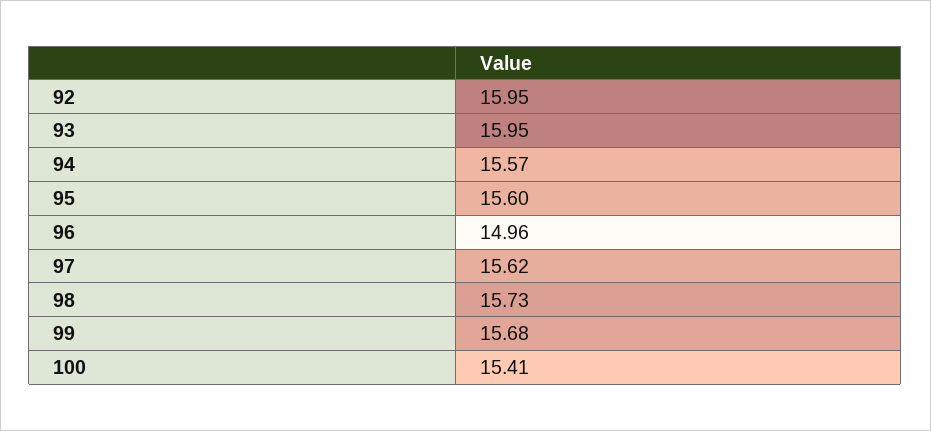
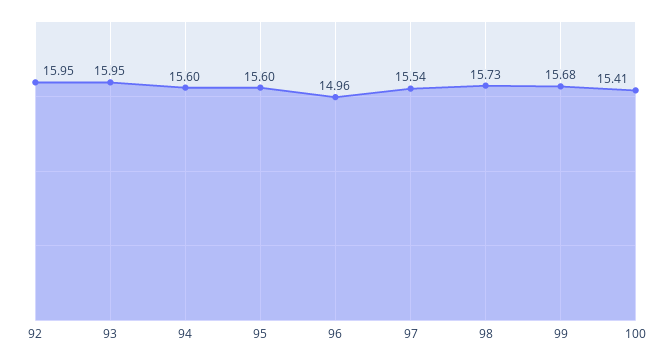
  {
    "92": 15.95,
    "93": 15.95,
-   "94": 15.57,
+   "94": 15.6,
    "95": 15.6,
    "96": 14.96,
-   "97": 15.62,
+   "97": 15.54,
    "98": 15.73,
    "99": 15.68,
    "100": 15.41
  }

